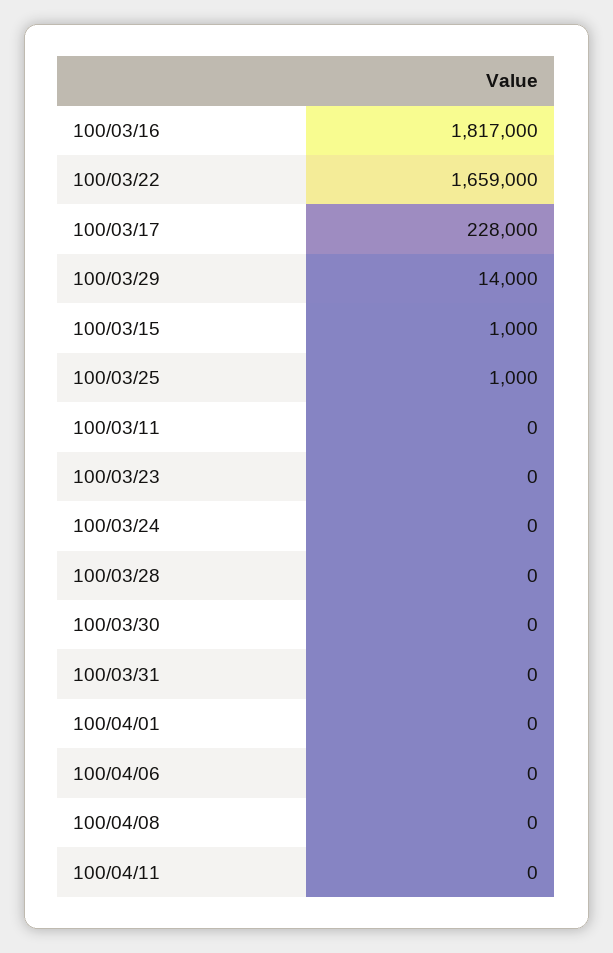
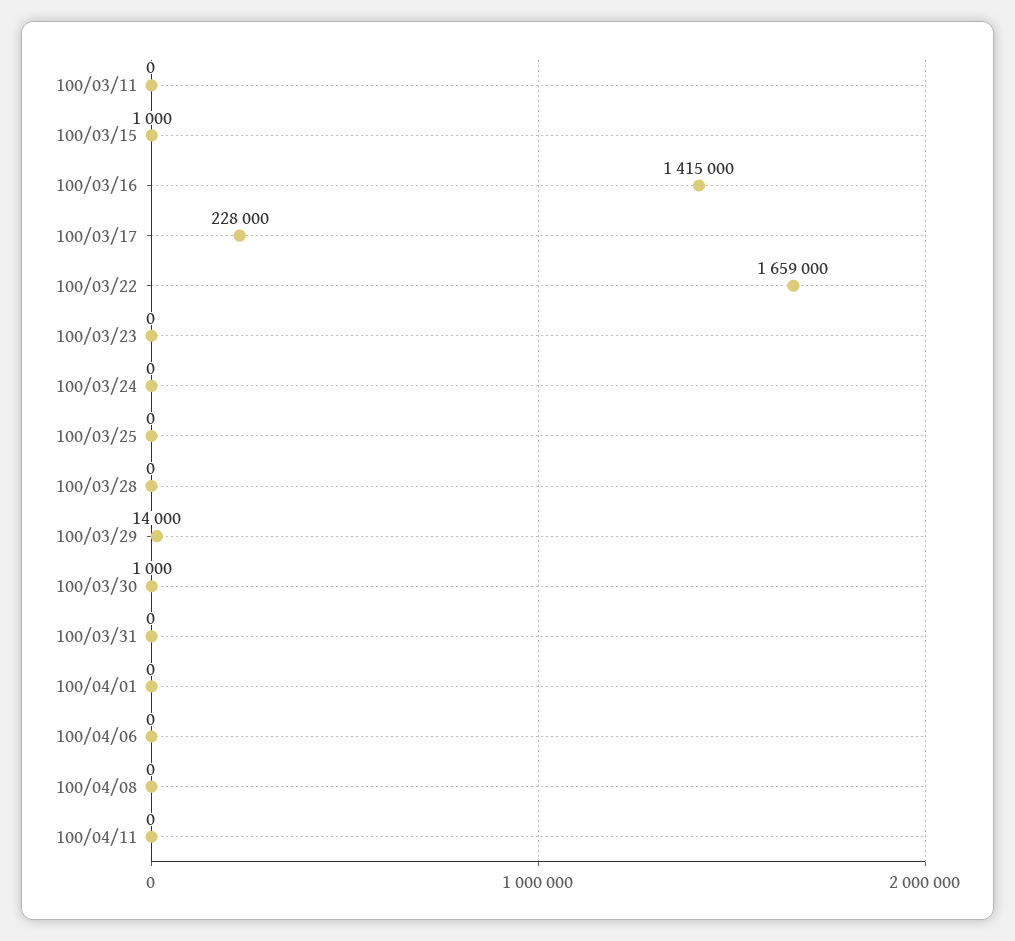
  {
-   "100/03/16": 1817000,
+   "100/03/16": 1415000,
    "100/03/22": 1659000,
    "100/03/17": 228000,
    "100/03/29": 14000,
    "100/03/15": 1000,
-   "100/03/25": 1000,
+   "100/03/25": 0,
    "100/03/11": 0,
    "100/03/23": 0,
    "100/03/24": 0,
    "100/03/28": 0,
-   "100/03/30": 0,
+   "100/03/30": 1000,
    "100/03/31": 0,
    "100/04/01": 0,
    "100/04/06": 0,
    "100/04/08": 0,
    "100/04/11": 0
  }

